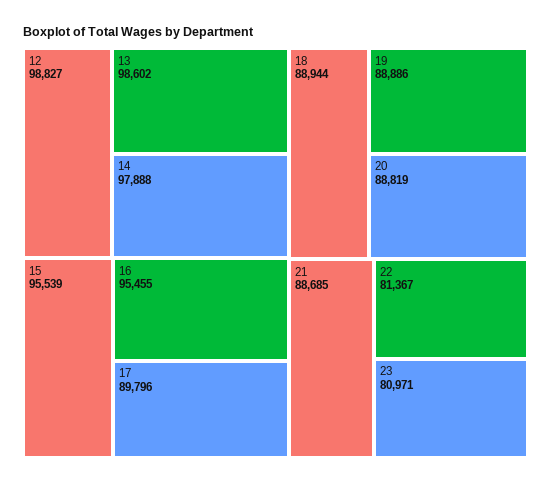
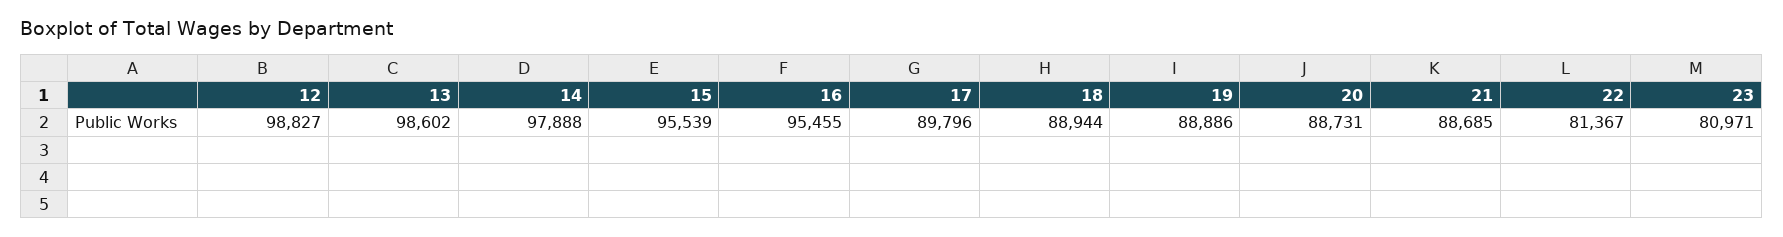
  {
    "12": 98827,
    "13": 98602,
    "14": 97888,
    "15": 95539,
    "16": 95455,
    "17": 89796,
    "18": 88944,
    "19": 88886,
-   "20": 88819,
+   "20": 88731,
    "21": 88685,
    "22": 81367,
    "23": 80971
  }

